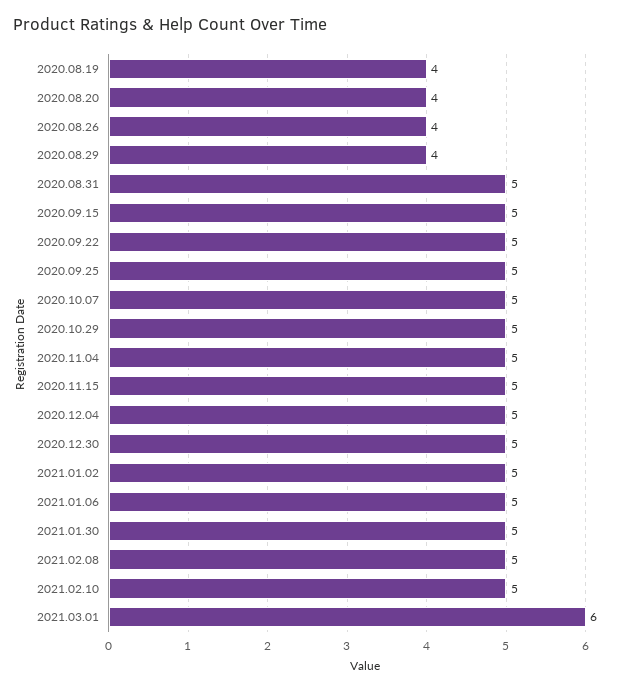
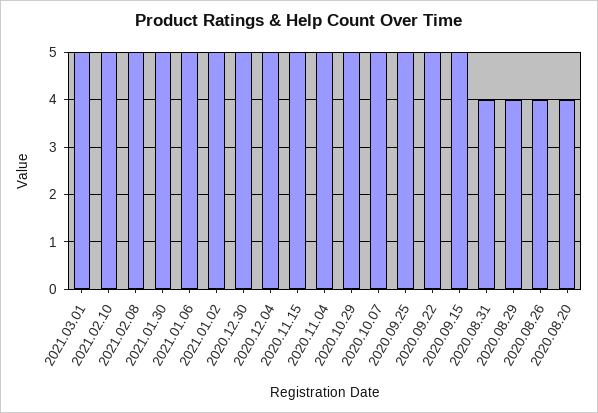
  {
-   "2020.08.19": 4,
    "2020.08.20": 4,
    "2020.08.26": 4,
    "2020.08.29": 4,
-   "2020.08.31": 5,
+   "2020.08.31": 4,
    "2020.09.15": 5,
    "2020.09.22": 5,
    "2020.09.25": 5,
    "2020.10.07": 5,
    "2020.10.29": 5,
    "2020.11.04": 5,
    "2020.11.15": 5,
    "2020.12.04": 5,
    "2020.12.30": 5,
    "2021.01.02": 5,
    "2021.01.06": 5,
    "2021.01.30": 5,
    "2021.02.08": 5,
    "2021.02.10": 5,
-   "2021.03.01": 6
+   "2021.03.01": 5
  }

